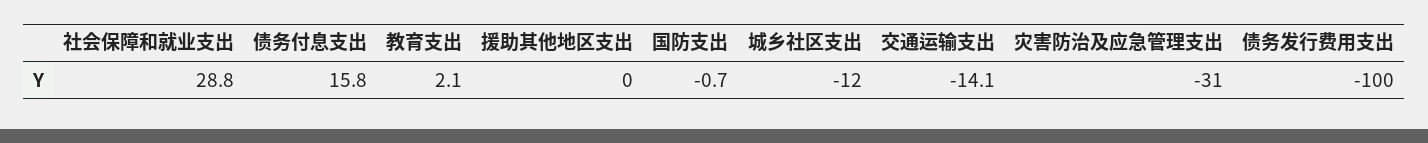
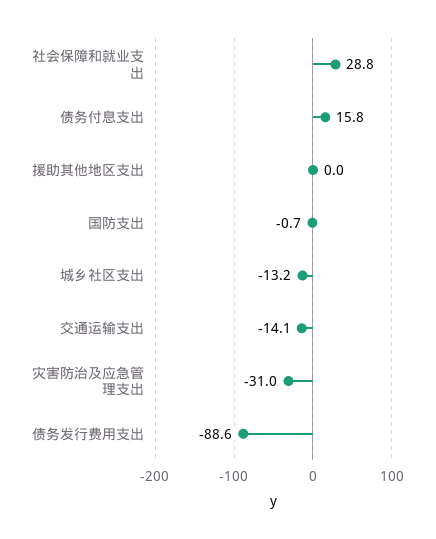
  {
    "社会保障和就业支出": 28.8,
    "债务付息支出": 15.8,
-   "教育支出": 2.1,
    "援助其他地区支出": 0,
    "国防支出": -0.7,
-   "城乡社区支出": -12,
+   "城乡社区支出": -13.2,
    "交通运输支出": -14.1,
    "灾害防治及应急管理支出": -31,
-   "债务发行费用支出": -100
+   "债务发行费用支出": -88.6
  }

